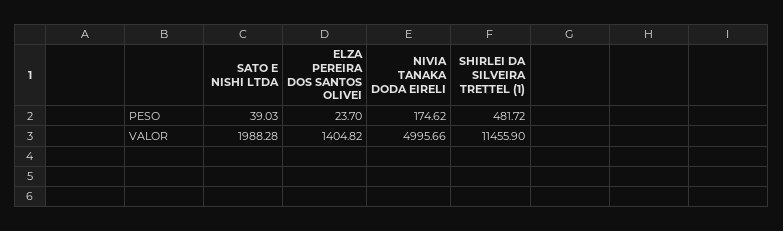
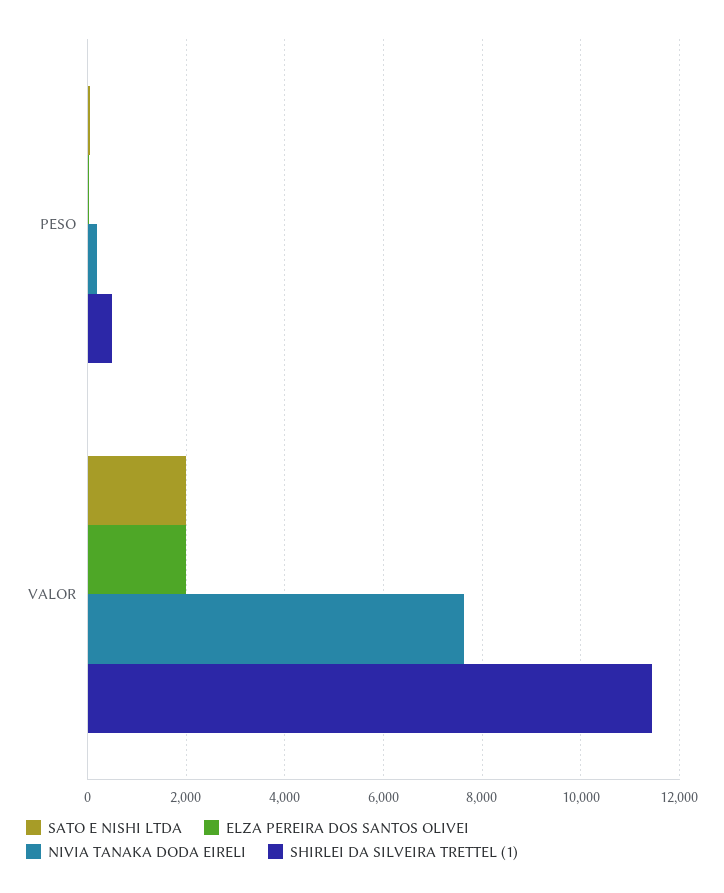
  {
    "SATO E NISHI LTDA": {
      "PESO": 39.03,
      "VALOR": 1988.28
    },
    "ELZA PEREIRA DOS SANTOS OLIVEI": {
      "PESO": 23.7,
-     "VALOR": 1404.82
+     "VALOR": 2000
    },
    "NIVIA TANAKA DODA EIRELI": {
      "PESO": 174.62,
-     "VALOR": 4995.66
+     "VALOR": 7600
    },
    "SHIRLEI DA SILVEIRA TRETTEL (1)": {
      "PESO": 481.72,
      "VALOR": 11455.9
    }
  }

